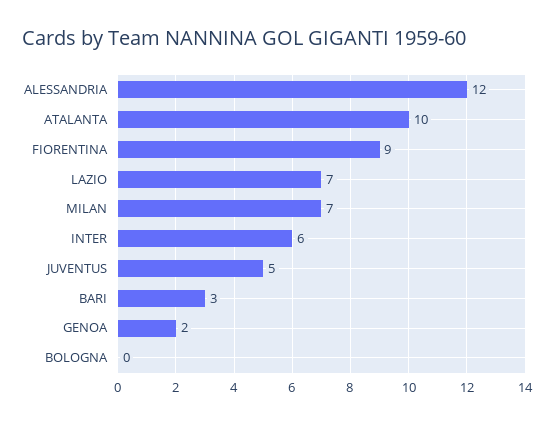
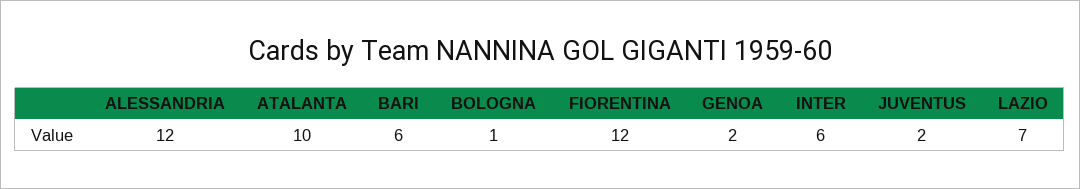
  {
    "ALESSANDRIA": 12,
    "ATALANTA": 10,
-   "FIORENTINA": 9,
+   "FIORENTINA": 12,
    "LAZIO": 7,
-   "MILAN": 7,
    "INTER": 6,
-   "JUVENTUS": 5,
+   "JUVENTUS": 2,
-   "BARI": 3,
+   "BARI": 6,
    "GENOA": 2,
-   "BOLOGNA": 0
+   "BOLOGNA": 1
  }

